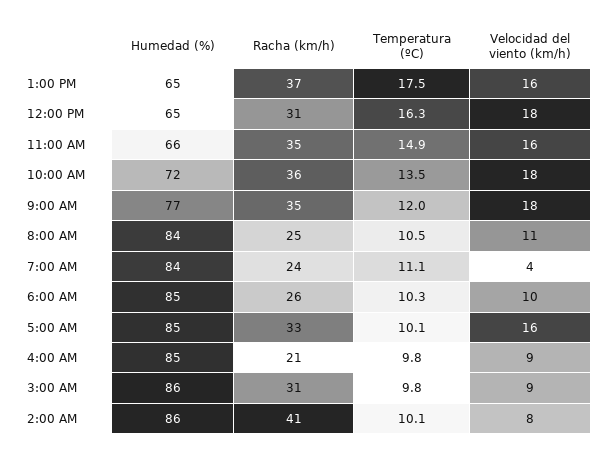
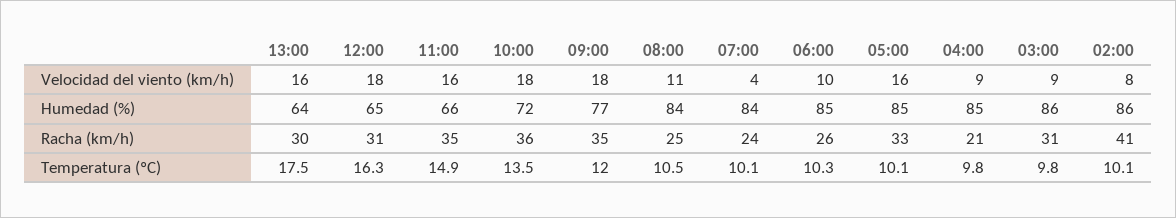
  {
    "Humedad (%)": {
-     "1:00 PM": 65,
+     "1:00 PM": 64,
      "12:00 PM": 65,
      "11:00 AM": 66,
      "10:00 AM": 72,
      "9:00 AM": 77,
      "8:00 AM": 84,
      "7:00 AM": 84,
      "6:00 AM": 85,
      "5:00 AM": 85,
      "4:00 AM": 85,
      "3:00 AM": 86,
      "2:00 AM": 86
    },
    "Racha (km/h)": {
-     "1:00 PM": 37,
+     "1:00 PM": 30,
      "12:00 PM": 31,
      "11:00 AM": 35,
      "10:00 AM": 36,
      "9:00 AM": 35,
      "8:00 AM": 25,
      "7:00 AM": 24,
      "6:00 AM": 26,
      "5:00 AM": 33,
      "4:00 AM": 21,
      "3:00 AM": 31,
      "2:00 AM": 41
    },
    "Temperatura (ºC)": {
      "1:00 PM": 17.5,
      "12:00 PM": 16.3,
      "11:00 AM": 14.9,
      "10:00 AM": 13.5,
      "9:00 AM": 12,
      "8:00 AM": 10.5,
-     "7:00 AM": 11.1,
+     "7:00 AM": 10.1,
      "6:00 AM": 10.3,
      "5:00 AM": 10.1,
      "4:00 AM": 9.8,
      "3:00 AM": 9.8,
      "2:00 AM": 10.1
    },
    "Velocidad del viento (km/h)": {
      "1:00 PM": 16,
      "12:00 PM": 18,
      "11:00 AM": 16,
      "10:00 AM": 18,
      "9:00 AM": 18,
      "8:00 AM": 11,
      "7:00 AM": 4,
      "6:00 AM": 10,
      "5:00 AM": 16,
      "4:00 AM": 9,
      "3:00 AM": 9,
      "2:00 AM": 8
    }
  }

